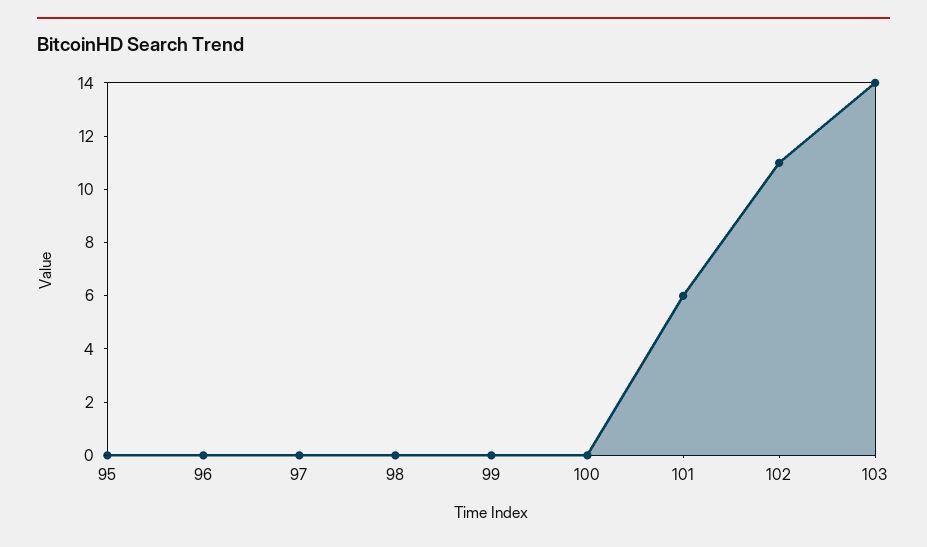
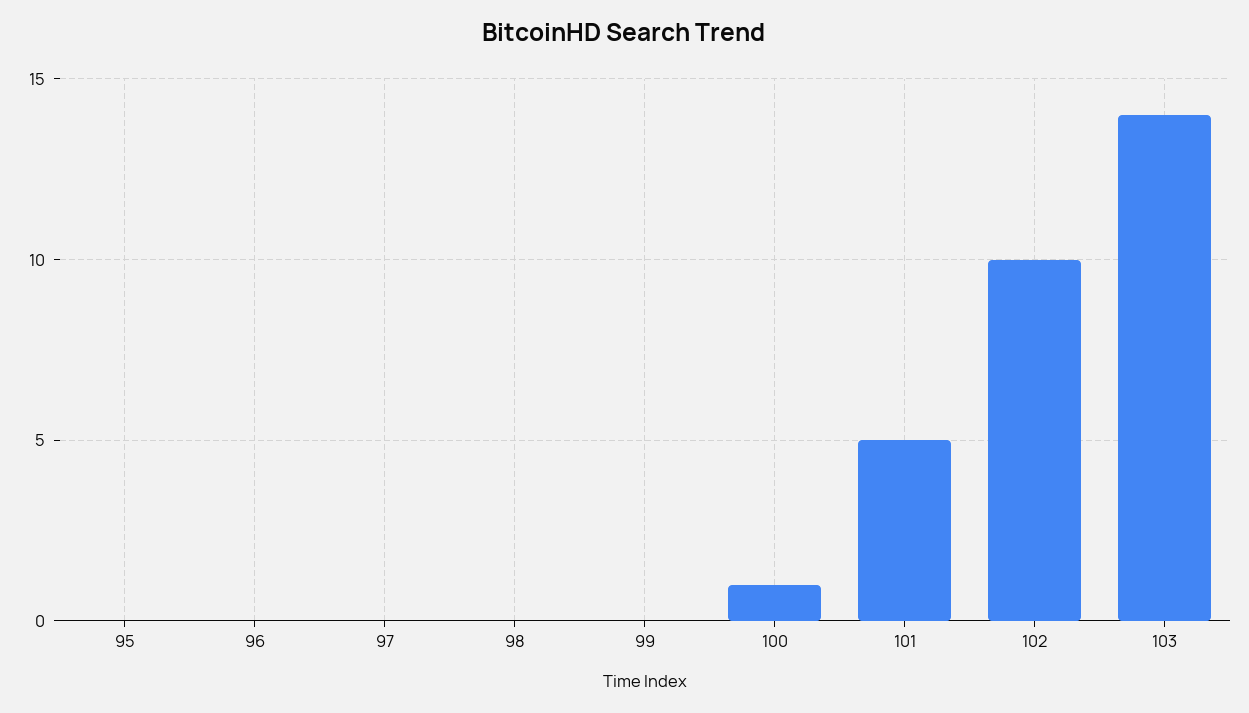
  {
    "95": 0,
    "96": 0,
    "97": 0,
    "98": 0,
    "99": 0,
-   "100": 0,
+   "100": 1,
-   "101": 6,
+   "101": 5,
-   "102": 11,
+   "102": 10,
    "103": 14
  }

